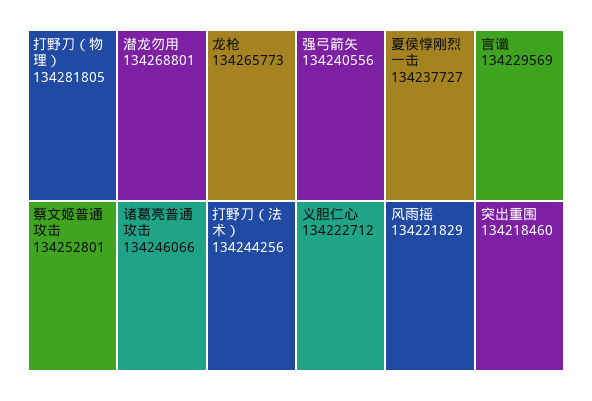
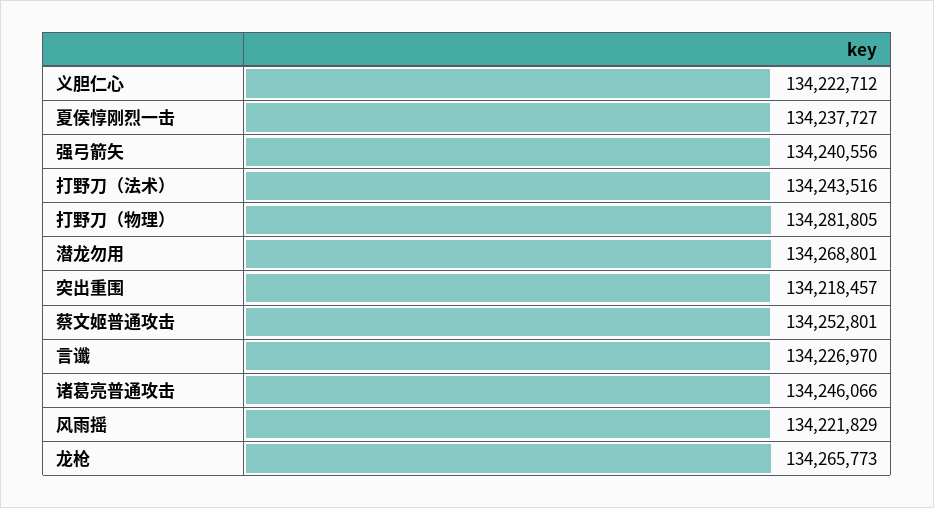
  {
    "打野刀（物理）": 134281805,
    "潜龙勿用": 134268801,
    "龙枪": 134265773,
    "蔡文姬普通攻击": 134252801,
    "诸葛亮普通攻击": 134246066,
-   "打野刀（法术）": 134244256,
+   "打野刀（法术）": 134243516,
    "强弓箭矢": 134240556,
    "夏侯惇刚烈一击": 134237727,
-   "言谶": 134229569,
+   "言谶": 134226970,
    "义胆仁心": 134222712,
    "风雨摇": 134221829,
-   "突出重围": 134218460
+   "突出重围": 134218457
  }

